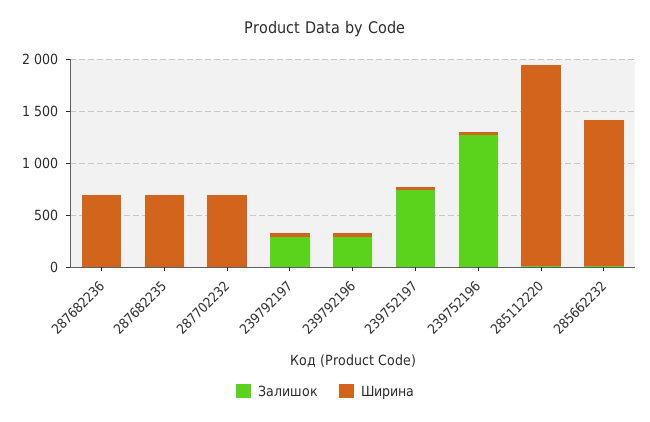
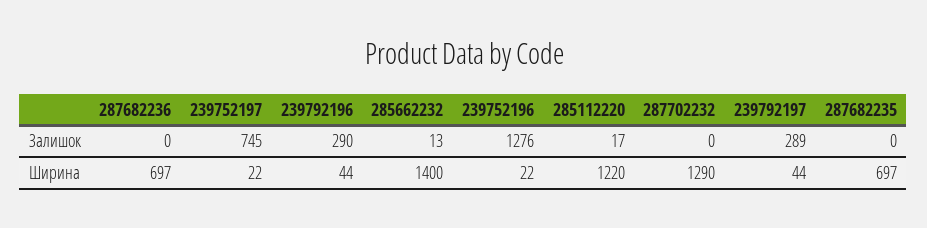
  {
    "Залишок": {
      "287682236": 0,
      "287682235": 0,
      "287702232": 0,
      "239792197": 289,
      "239792196": 290,
      "239752197": 745,
      "239752196": 1276,
      "285112220": 17,
      "285662232": 13
    },
    "Ширина": {
      "287682236": 697,
      "287682235": 697,
-     "287702232": 700,
+     "287702232": 1290,
      "239792197": 44,
      "239792196": 44,
      "239752197": 22,
      "239752196": 22,
-     "285112220": 1900,
+     "285112220": 1220,
      "285662232": 1400
    }
  }

